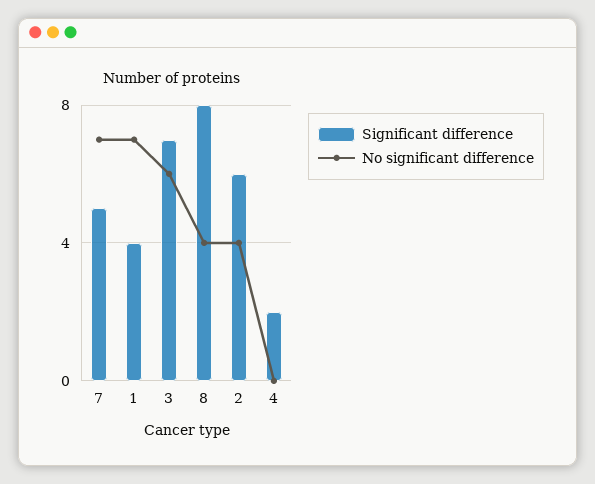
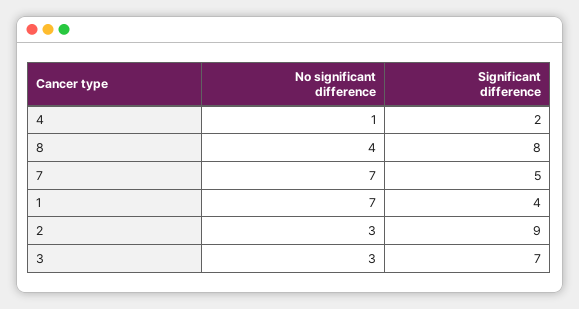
  {
    "Significant difference": {
      "7": 5,
      "1": 4,
      "3": 7,
      "8": 8,
-     "2": 6,
+     "2": 9,
      "4": 2
    },
    "No significant difference": {
      "7": 7,
      "1": 7,
-     "3": 6,
+     "3": 3,
      "8": 4,
-     "2": 4,
+     "2": 3,
-     "4": 0
+     "4": 1
    }
  }

